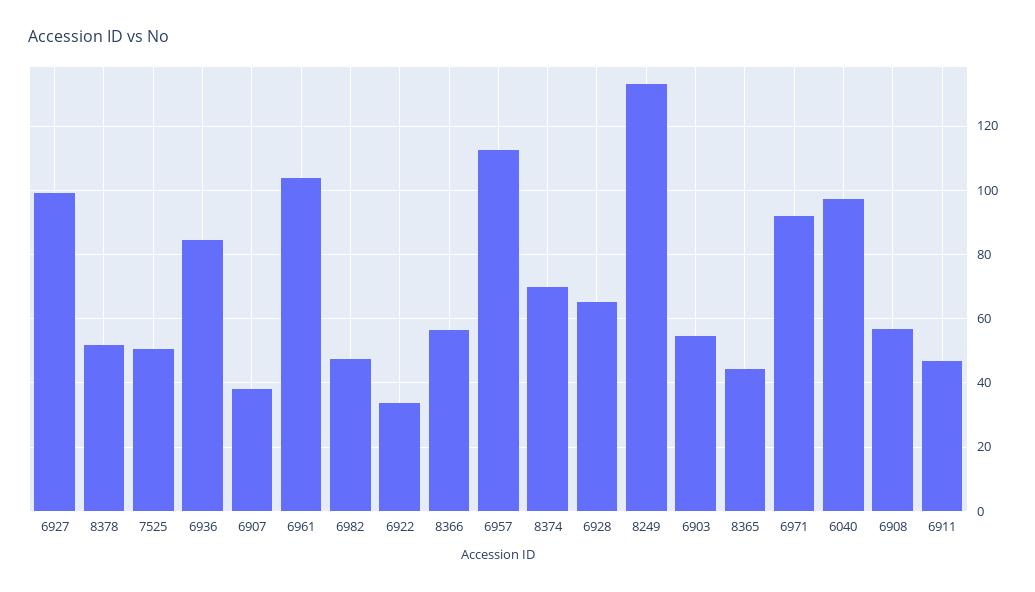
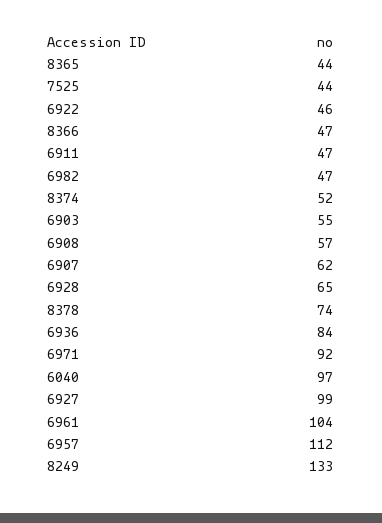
  {
    "6927": 99,
-   "8378": 52,
+   "8378": 74,
-   "7525": 50,
+   "7525": 44,
    "6936": 84,
-   "6907": 38,
+   "6907": 62,
    "6961": 104,
    "6982": 47,
-   "6922": 34,
+   "6922": 46,
-   "8366": 56,
+   "8366": 47,
    "6957": 112,
-   "8374": 70,
+   "8374": 52,
    "6928": 65,
    "8249": 133,
    "6903": 55,
    "8365": 44,
    "6971": 92,
    "6040": 97,
    "6908": 57,
    "6911": 47
  }

